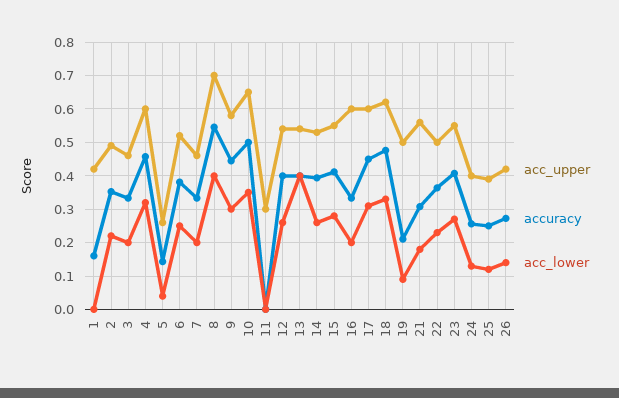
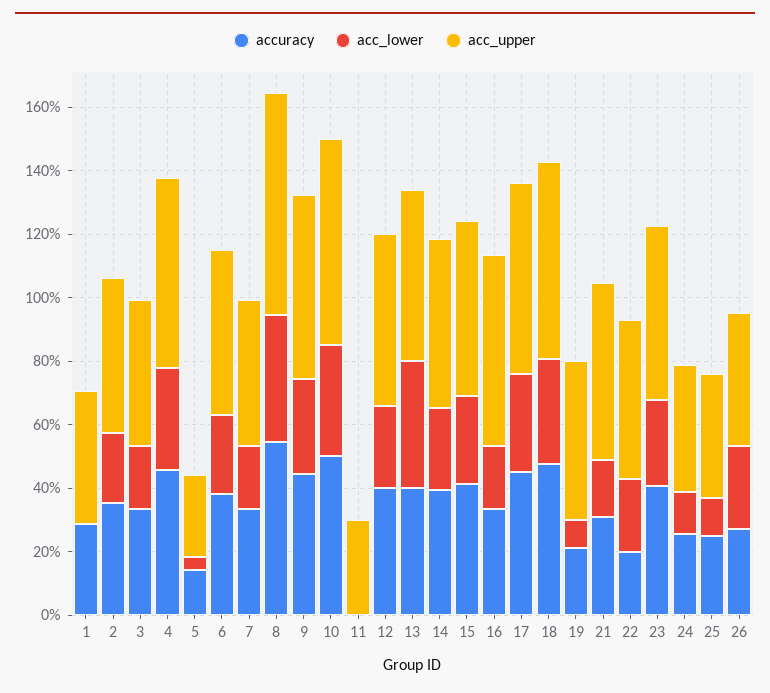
  {
    "acc_upper": {
      "1": 0.42,
      "2": 0.5,
      "3": 0.46,
      "4": 0.6,
      "5": 0.26,
      "6": 0.52,
      "7": 0.46,
      "8": 0.7,
      "9": 0.58,
      "10": 0.66,
      "11": 0.3,
      "12": 0.54,
      "13": 0.54,
      "14": 0.54,
      "15": 0.56,
      "16": 0.6,
      "17": 0.6,
      "18": 0.62,
      "19": 0.5,
      "21": 0.56,
      "22": 0.5,
      "23": 0.56,
      "24": 0.4,
      "25": 0.4,
      "26": 0.42
    },
    "accuracy": {
-     "1": 0.16,
+     "1": 0.3,
      "2": 0.36,
      "3": 0.34,
      "4": 0.46,
      "5": 0.14,
      "6": 0.38,
      "7": 0.34,
      "8": 0.54,
      "9": 0.44,
      "10": 0.5,
      "11": 0,
      "12": 0.4,
      "13": 0.4,
      "14": 0.4,
      "15": 0.42,
      "16": 0.34,
      "17": 0.46,
      "18": 0.48,
      "19": 0.22,
      "21": 0.3,
-     "22": 0.36,
+     "22": 0.2,
      "23": 0.4,
      "24": 0.26,
      "25": 0.26,
      "26": 0.28
    },
    "acc_lower": {
      "1": 0,
      "2": 0.22,
      "3": 0.2,
      "4": 0.32,
      "5": 0.04,
      "6": 0.26,
      "7": 0.2,
      "8": 0.4,
      "9": 0.3,
      "10": 0.36,
      "11": 0,
      "12": 0.26,
      "13": 0.4,
      "14": 0.26,
      "15": 0.28,
      "16": 0.2,
      "17": 0.32,
      "18": 0.34,
      "19": 0.1,
      "21": 0.18,
      "22": 0.24,
      "23": 0.28,
      "24": 0.14,
      "25": 0.12,
-     "26": 0.14
+     "26": 0.25
    }
  }

